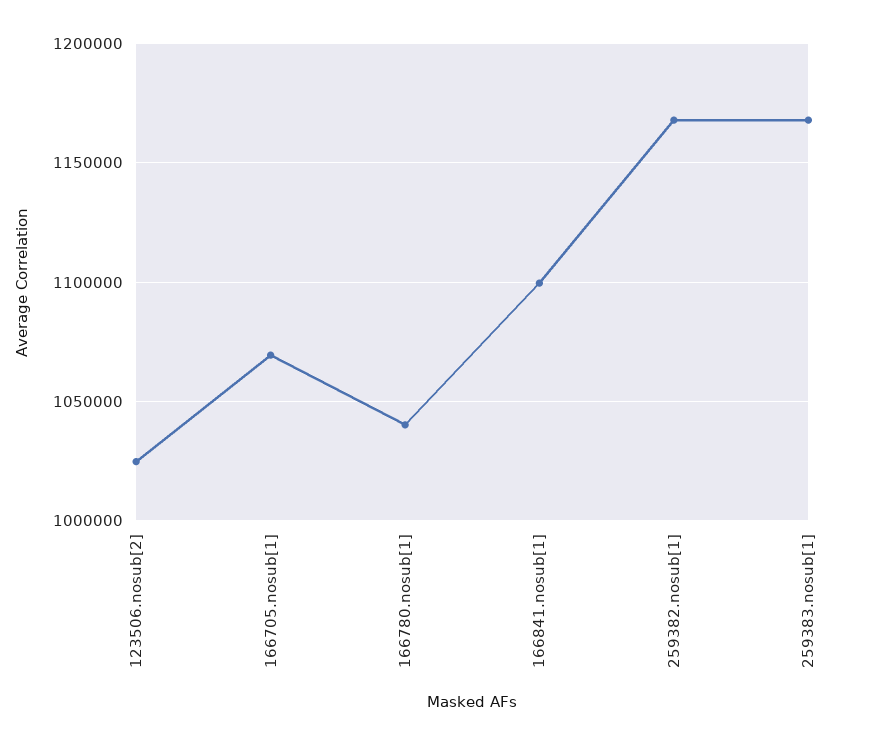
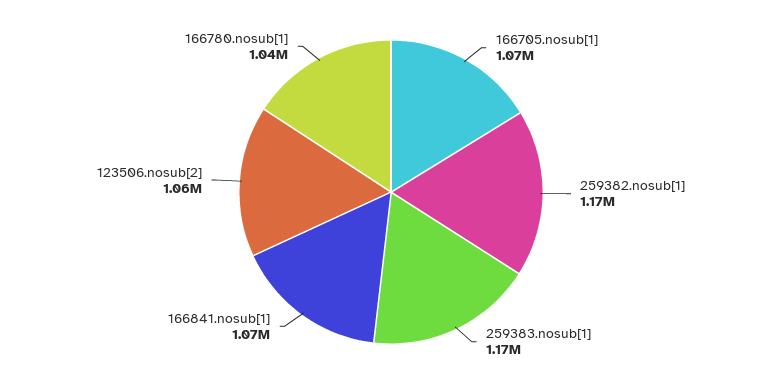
  {
-   "123506.nosub[2]": 1025000,
+   "123506.nosub[2]": 1060000,
    "166705.nosub[1]": 1070000,
    "166780.nosub[1]": 1040000,
-   "166841.nosub[1]": 1100000,
+   "166841.nosub[1]": 1070000,
    "259382.nosub[1]": 1170000,
    "259383.nosub[1]": 1170000
  }

